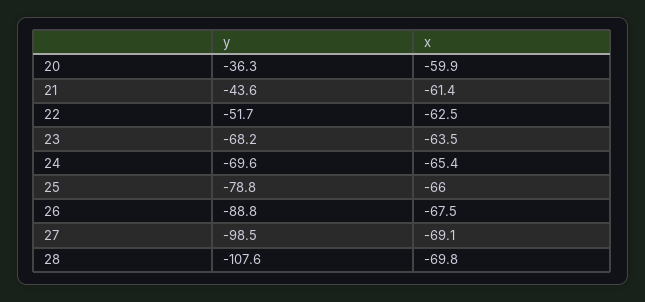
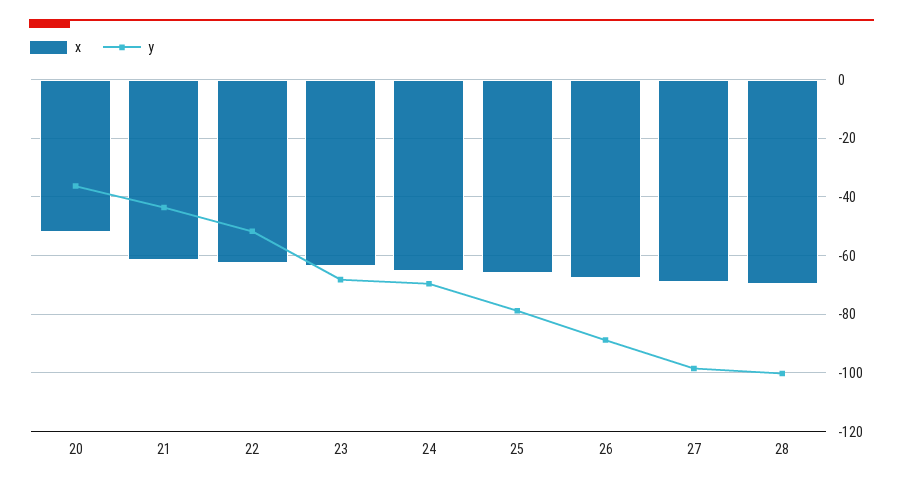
  {
    "y": {
      "20": -36.3,
      "21": -43.6,
      "22": -51.7,
      "23": -68.2,
      "24": -69.6,
      "25": -78.8,
      "26": -88.8,
      "27": -98.5,
-     "28": -107.6
+     "28": -100
    },
    "x": {
-     "20": -59.9,
+     "20": -52.5,
      "21": -61.4,
      "22": -62.5,
      "23": -63.5,
      "24": -65.4,
      "25": -66,
      "26": -67.5,
      "27": -69.1,
      "28": -69.8
    }
  }

